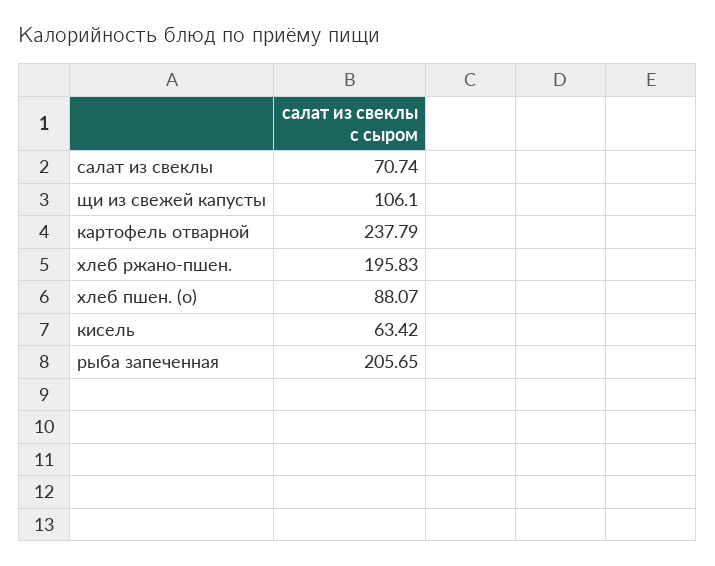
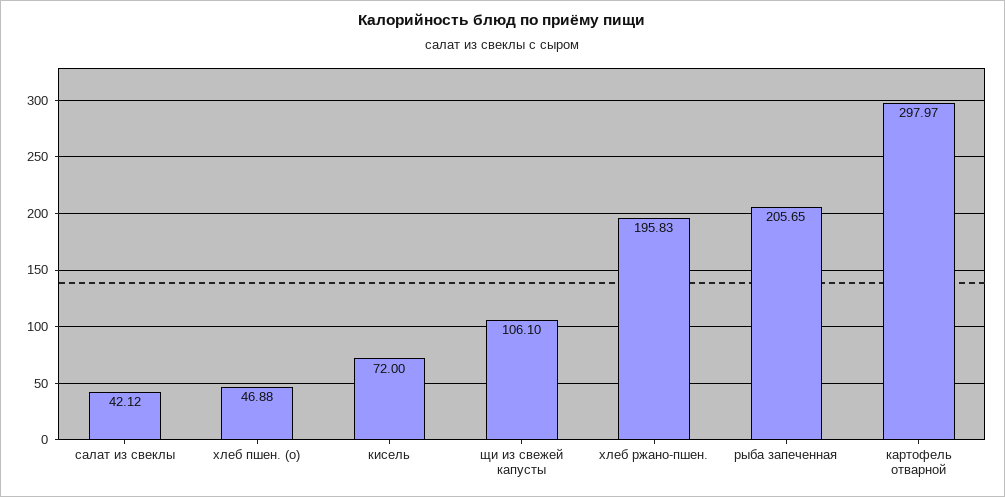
  {
-   "салат из свеклы": 70.74,
+   "салат из свеклы": 42.12,
    "щи из свежей капусты": 106.1,
-   "картофель отварной": 237.79,
+   "картофель отварной": 297.97,
    "хлеб ржано-пшен.": 195.83,
-   "хлеб пшен. (о)": 88.07,
+   "хлеб пшен. (о)": 46.88,
-   "кисель": 63.42,
+   "кисель": 72,
    "рыба запеченная": 205.65
  }

